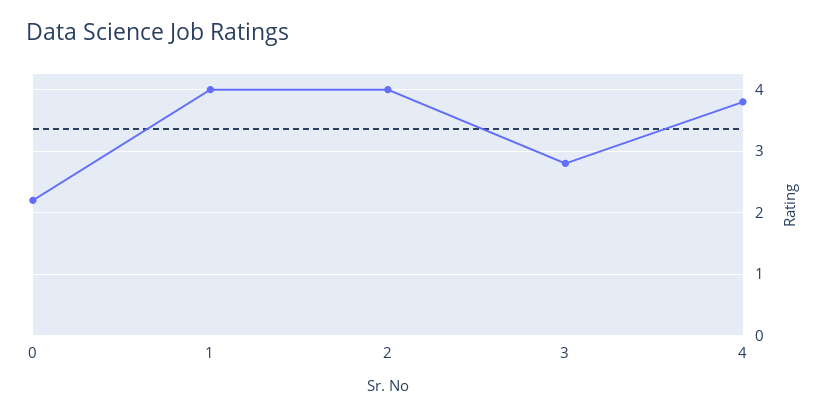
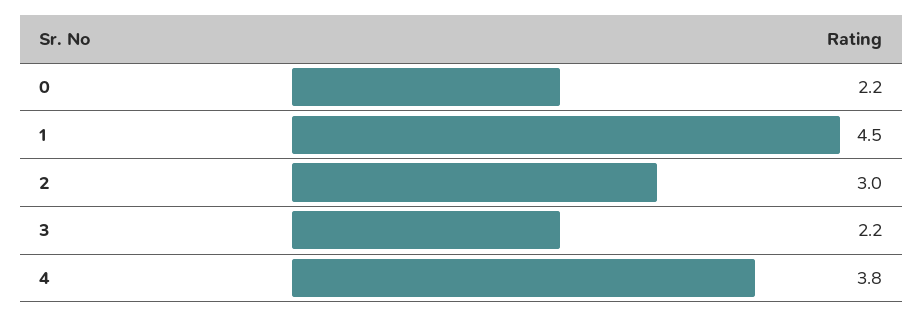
  {
    "0": 2.2,
-   "1": 4,
+   "1": 4.5,
-   "2": 4,
+   "2": 3,
-   "3": 2.8,
+   "3": 2.2,
    "4": 3.8
  }

